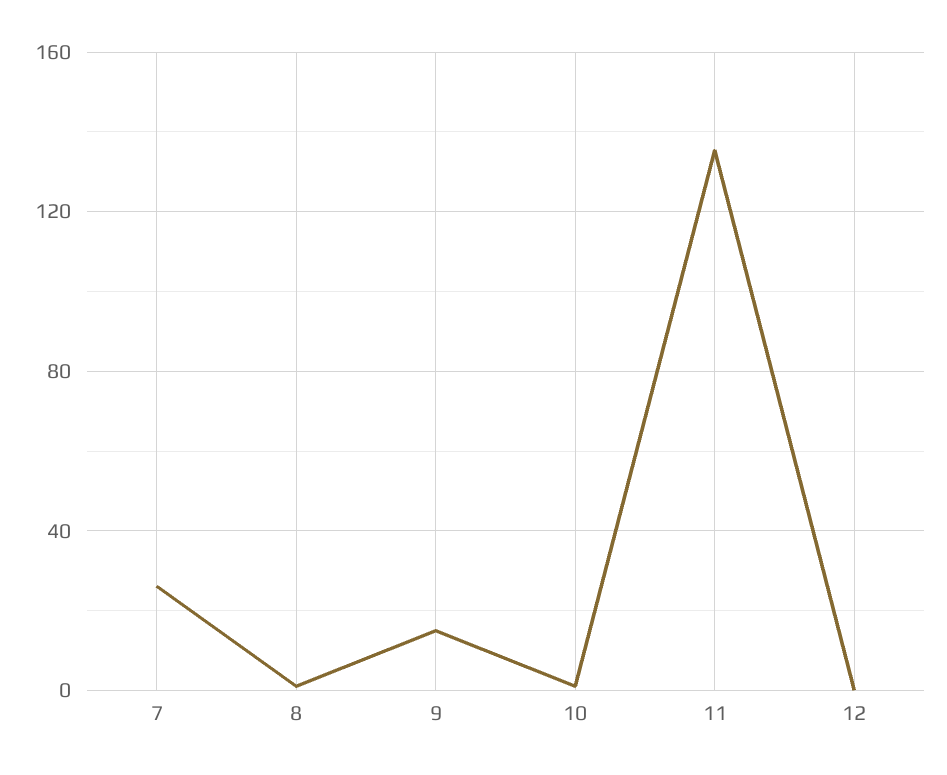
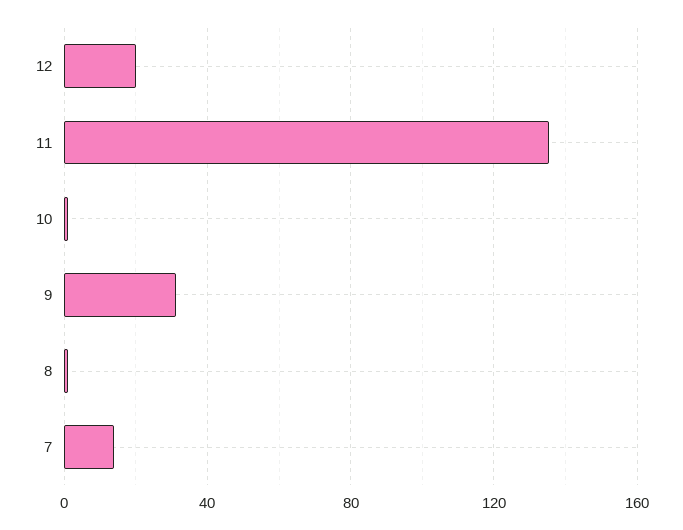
  {
-   "7": 25,
+   "7": 15,
    "8": 0,
-   "9": 15,
+   "9": 30,
    "10": 0,
    "11": 135,
-   "12": 0
+   "12": 20
  }

